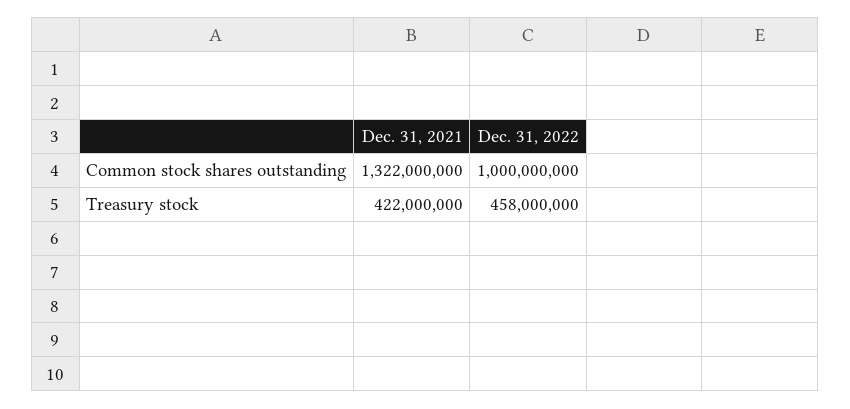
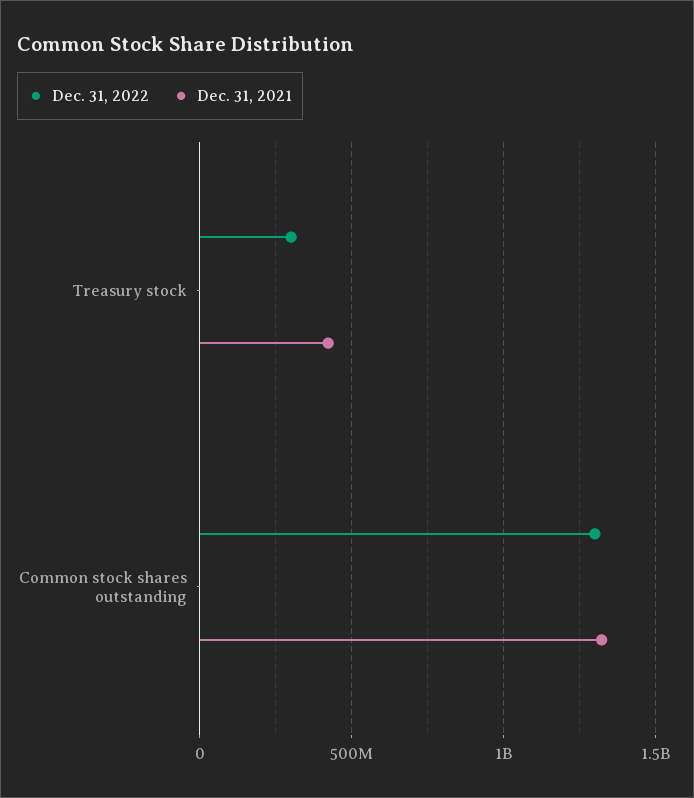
  {
    "Dec. 31, 2021": {
      "Common stock shares outstanding": 1322000000,
      "Treasury stock": 422000000
    },
    "Dec. 31, 2022": {
-     "Common stock shares outstanding": 1000000000,
+     "Common stock shares outstanding": 1300000000,
-     "Treasury stock": 458000000
+     "Treasury stock": 300000000
    }
  }

